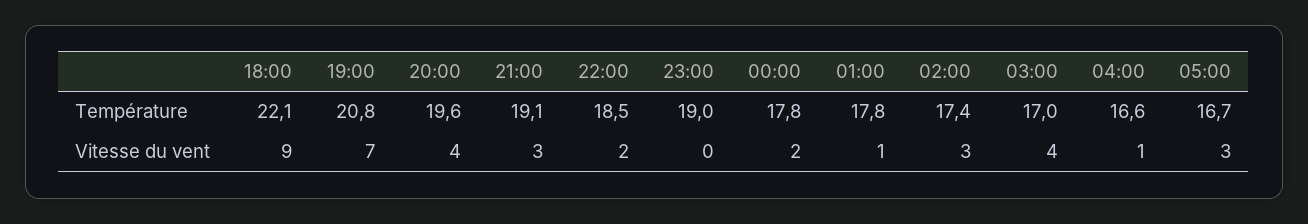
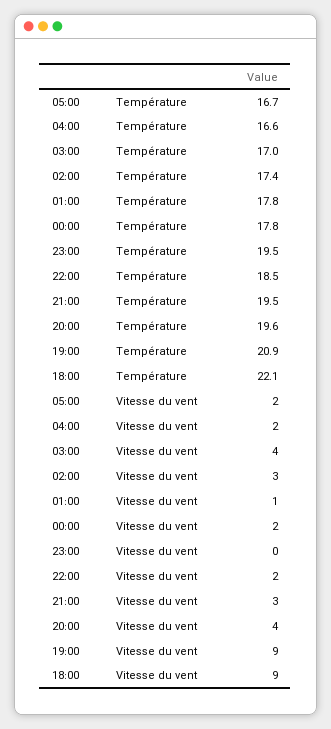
  {
    "18:00": {
      "Température": 22.1,
      "Vitesse du vent": 9
    },
    "19:00": {
-     "Température": 20.8,
+     "Température": 20.9,
-     "Vitesse du vent": 7
+     "Vitesse du vent": 9
    },
    "20:00": {
      "Température": 19.6,
      "Vitesse du vent": 4
    },
    "21:00": {
-     "Température": 19.1,
+     "Température": 19.5,
      "Vitesse du vent": 3
    },
    "22:00": {
      "Température": 18.5,
      "Vitesse du vent": 2
    },
    "23:00": {
-     "Température": 19,
+     "Température": 19.5,
      "Vitesse du vent": 0
    },
    "00:00": {
      "Température": 17.8,
      "Vitesse du vent": 2
    },
    "01:00": {
      "Température": 17.8,
      "Vitesse du vent": 1
    },
    "02:00": {
      "Température": 17.4,
      "Vitesse du vent": 3
    },
    "03:00": {
      "Température": 17,
      "Vitesse du vent": 4
    },
    "04:00": {
      "Température": 16.6,
-     "Vitesse du vent": 1
+     "Vitesse du vent": 2
    },
    "05:00": {
      "Température": 16.7,
-     "Vitesse du vent": 3
+     "Vitesse du vent": 2
    }
  }

